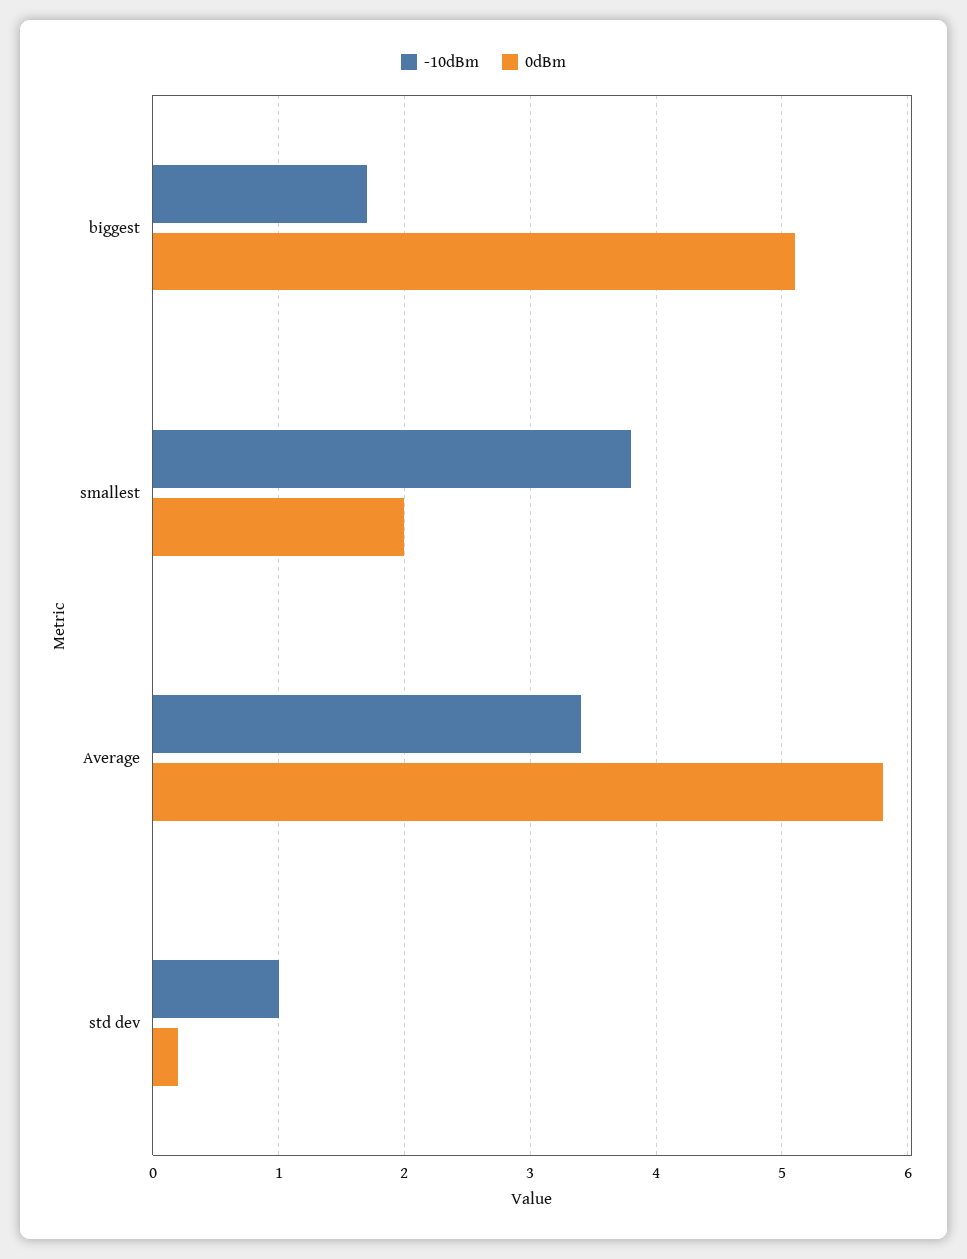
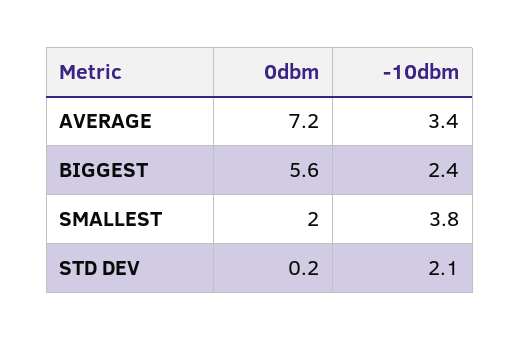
  {
    "-10dBm": {
-     "biggest": 1.7,
+     "biggest": 2.4,
      "smallest": 3.8,
      "Average": 3.4,
-     "std dev": 1
+     "std dev": 2.1
    },
    "0dBm": {
-     "biggest": 5.1,
+     "biggest": 5.6,
      "smallest": 2,
-     "Average": 5.8,
+     "Average": 7.2,
      "std dev": 0.2
    }
  }

